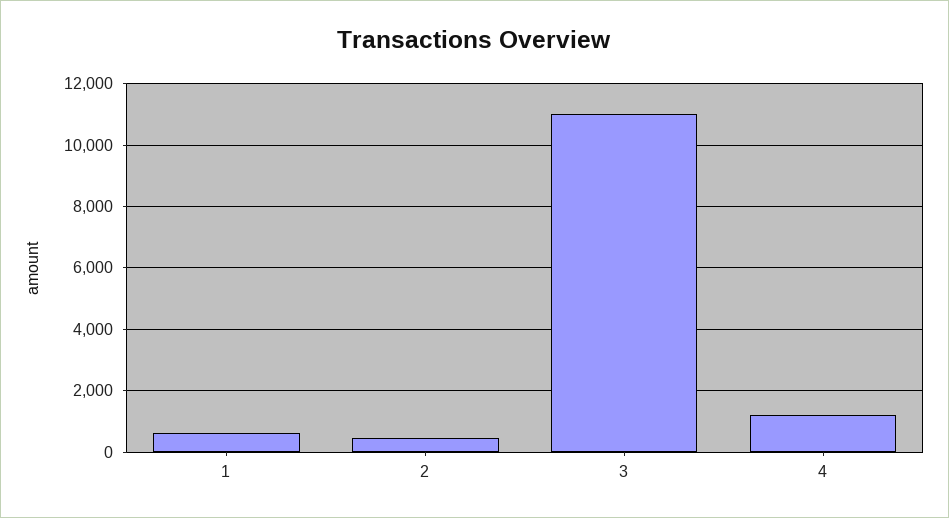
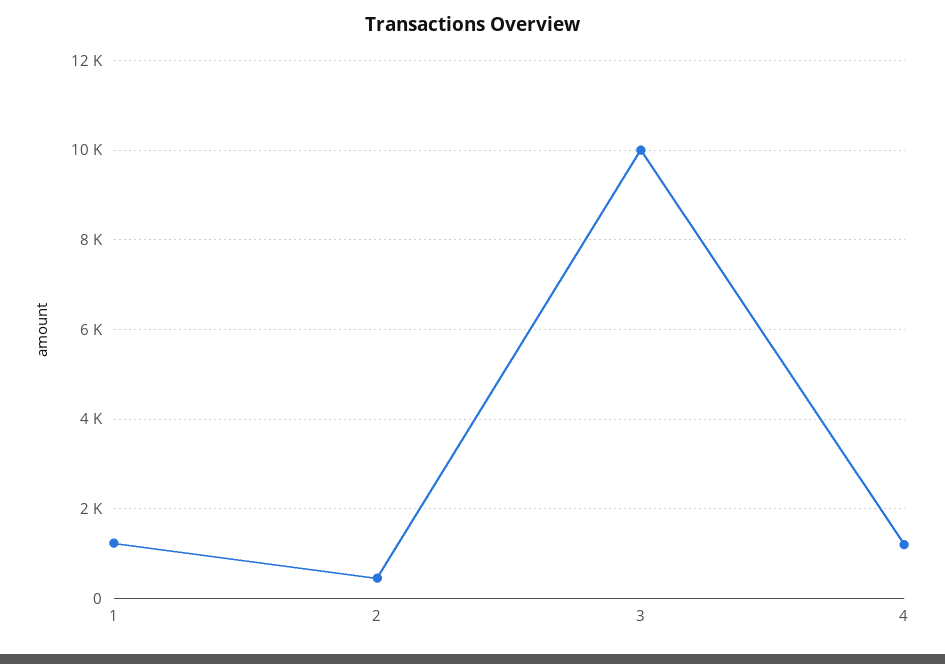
  {
-   "1": 600,
+   "1": 1200,
    "2": 400,
-   "3": 11000,
+   "3": 10000,
    "4": 1200
  }

